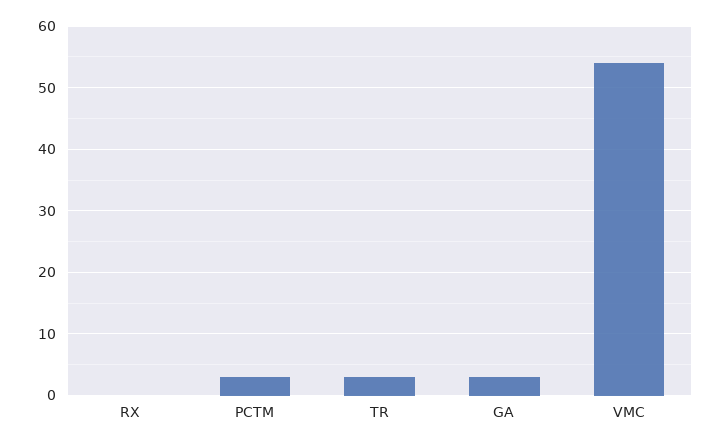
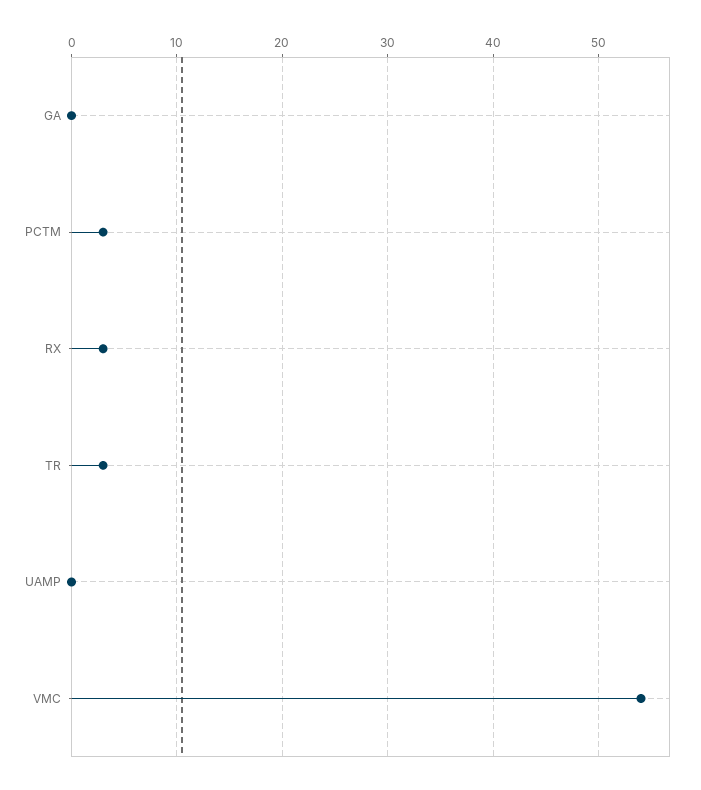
  {
-   "RX": 0,
+   "RX": 3,
    "PCTM": 3,
    "TR": 3,
-   "GA": 3,
+   "GA": 0,
-   "VMC": 54
+   "VMC": 54,
+   "UAMP": 0
  }

